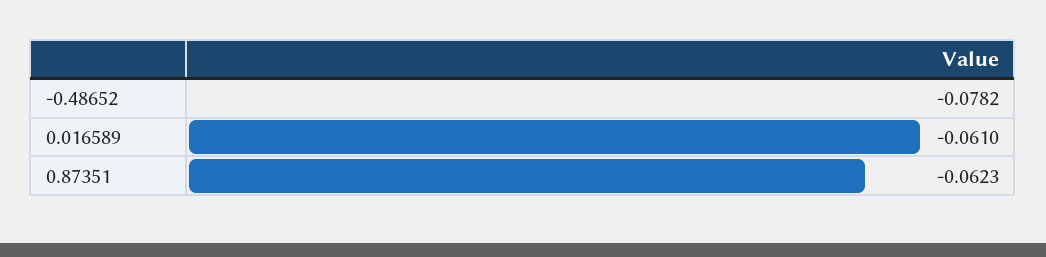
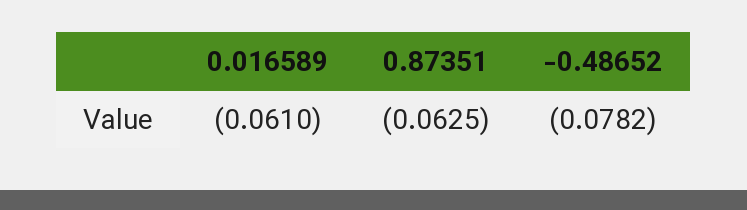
  {
    "-0.48652": -0.0782,
    "0.016589": -0.061,
-   "0.87351": -0.0623
+   "0.87351": -0.0625
  }

